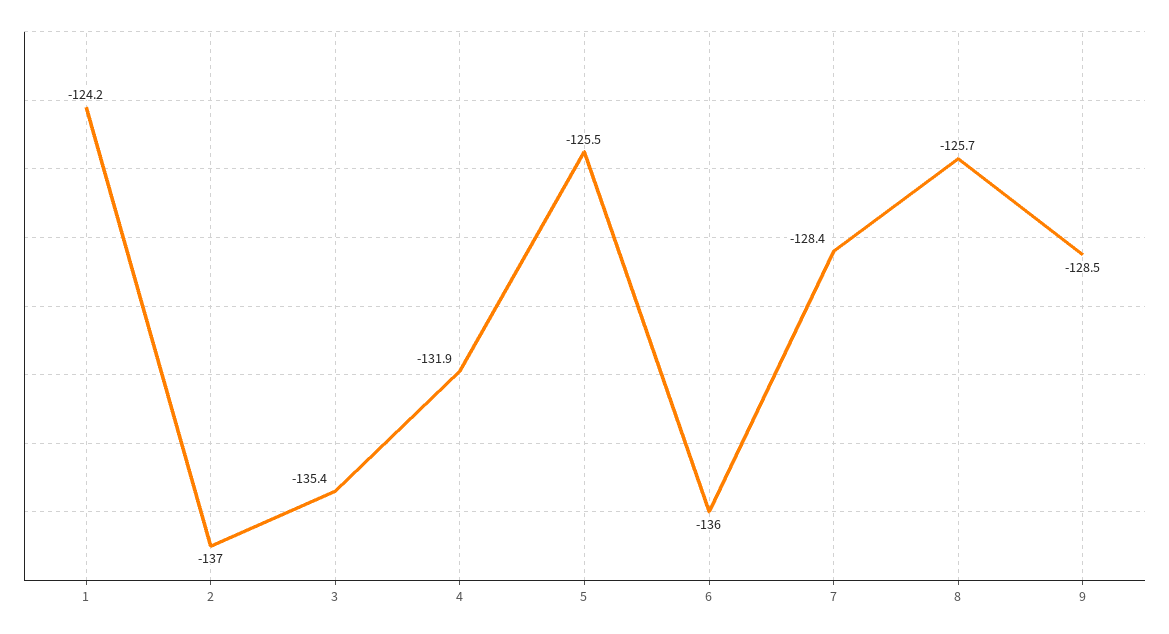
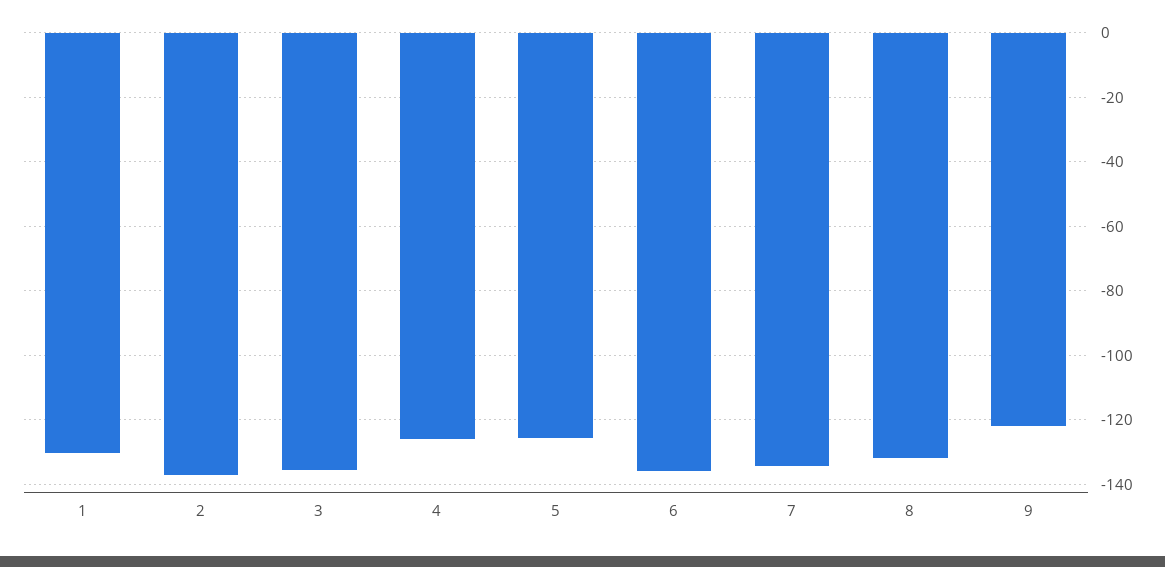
  {
-   "1": -124.2,
+   "1": -130,
    "2": -137,
    "3": -135.4,
-   "4": -131.9,
+   "4": -126,
    "5": -125.5,
    "6": -136,
-   "7": -128.4,
+   "7": -134,
-   "8": -125.7,
+   "8": -132,
-   "9": -128.5
+   "9": -122
  }

